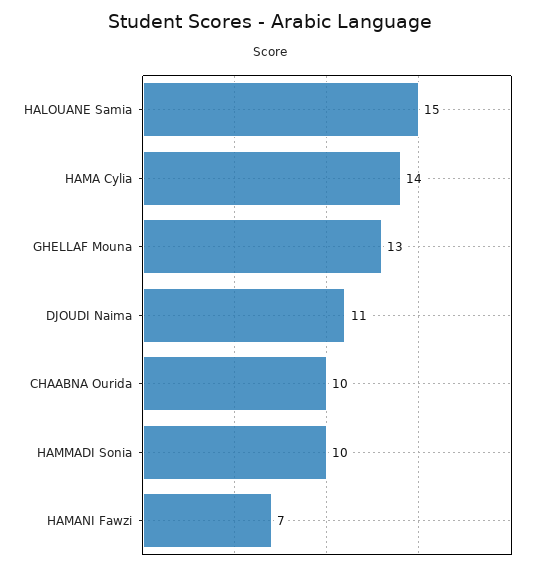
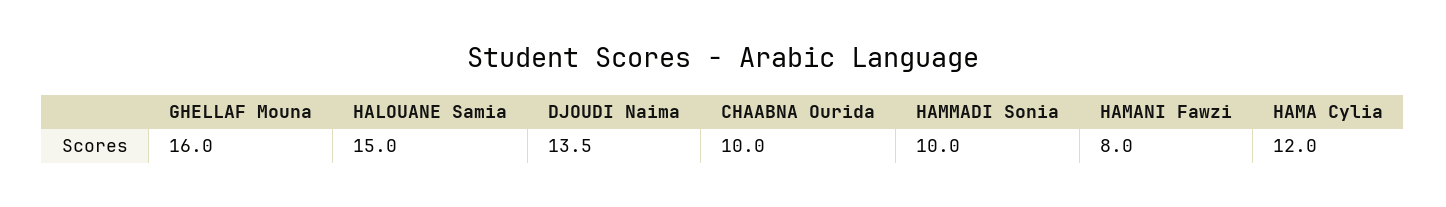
  {
    "HALOUANE Samia": 15,
-   "HAMA Cylia": 14,
+   "HAMA Cylia": 12,
-   "GHELLAF Mouna": 13,
+   "GHELLAF Mouna": 16,
-   "DJOUDI Naima": 11,
+   "DJOUDI Naima": 13.5,
    "CHAABNA Ourida": 10,
    "HAMMADI Sonia": 10,
-   "HAMANI Fawzi": 7
+   "HAMANI Fawzi": 8
  }

